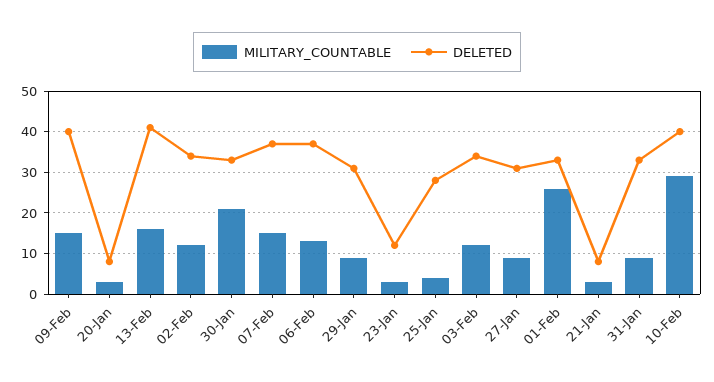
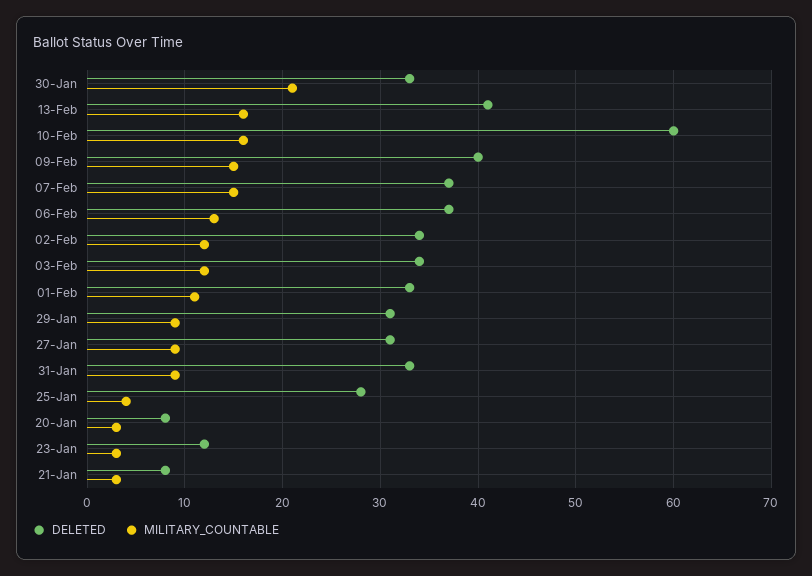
  {
    "MILITARY_COUNTABLE": {
      "09-Feb": 15,
      "20-Jan": 3,
      "13-Feb": 16,
      "02-Feb": 12,
      "30-Jan": 21,
      "07-Feb": 15,
      "06-Feb": 13,
      "29-Jan": 9,
      "23-Jan": 3,
      "25-Jan": 4,
      "03-Feb": 12,
      "27-Jan": 9,
-     "01-Feb": 25,
+     "01-Feb": 11,
      "21-Jan": 3,
      "31-Jan": 9,
-     "10-Feb": 30
+     "10-Feb": 16
    },
    "DELETED": {
      "09-Feb": 40,
      "20-Jan": 8,
      "13-Feb": 41,
      "02-Feb": 34,
      "30-Jan": 33,
      "07-Feb": 37,
      "06-Feb": 37,
      "29-Jan": 31,
      "23-Jan": 12,
      "25-Jan": 28,
      "03-Feb": 34,
      "27-Jan": 31,
      "01-Feb": 33,
      "21-Jan": 8,
      "31-Jan": 33,
-     "10-Feb": 40
+     "10-Feb": 60
    }
  }

